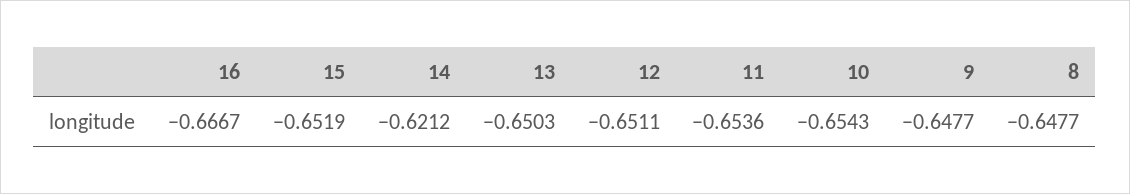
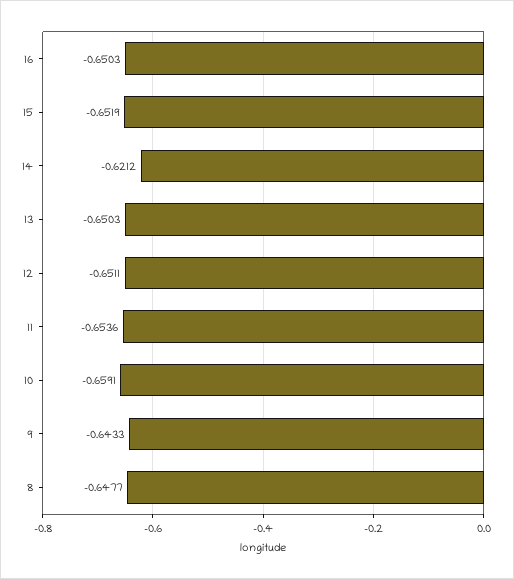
  {
-   "16": -0.6667,
+   "16": -0.6503,
    "15": -0.6519,
    "14": -0.6212,
    "13": -0.6503,
    "12": -0.6511,
    "11": -0.6536,
-   "10": -0.6543,
+   "10": -0.6591,
-   "9": -0.6477,
+   "9": -0.6433,
    "8": -0.6477
  }

